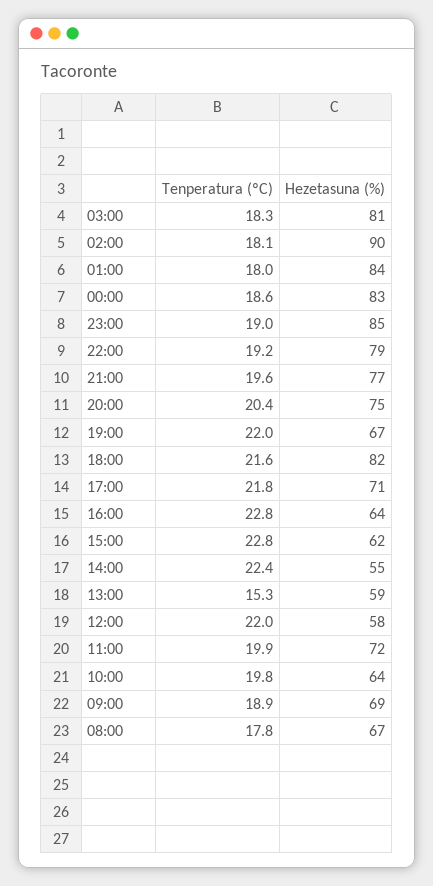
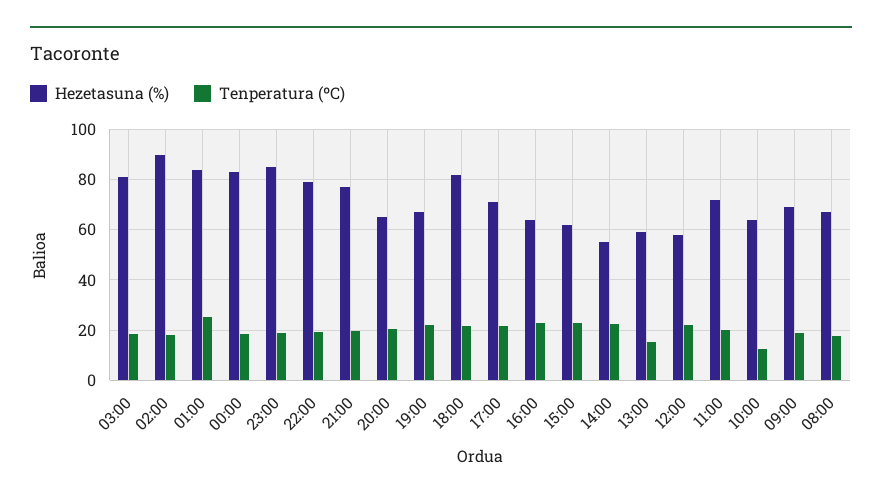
  {
    "Tenperatura (ºC)": {
      "03:00": 18.3,
      "02:00": 18.1,
-     "01:00": 18,
+     "01:00": 25,
      "00:00": 18.6,
      "23:00": 19,
      "22:00": 19.2,
      "21:00": 19.6,
      "20:00": 20.4,
      "19:00": 22,
      "18:00": 21.6,
      "17:00": 21.8,
      "16:00": 22.8,
      "15:00": 22.8,
      "14:00": 22.4,
      "13:00": 15.3,
      "12:00": 22,
      "11:00": 19.9,
-     "10:00": 19.8,
+     "10:00": 12.5,
      "09:00": 18.9,
      "08:00": 17.8
    },
    "Hezetasuna (%)": {
      "03:00": 81,
      "02:00": 90,
      "01:00": 84,
      "00:00": 83,
      "23:00": 85,
      "22:00": 79,
      "21:00": 77,
-     "20:00": 75,
+     "20:00": 65,
      "19:00": 67,
      "18:00": 82,
      "17:00": 71,
      "16:00": 64,
      "15:00": 62,
      "14:00": 55,
      "13:00": 59,
      "12:00": 58,
      "11:00": 72,
      "10:00": 64,
      "09:00": 69,
      "08:00": 67
    }
  }

